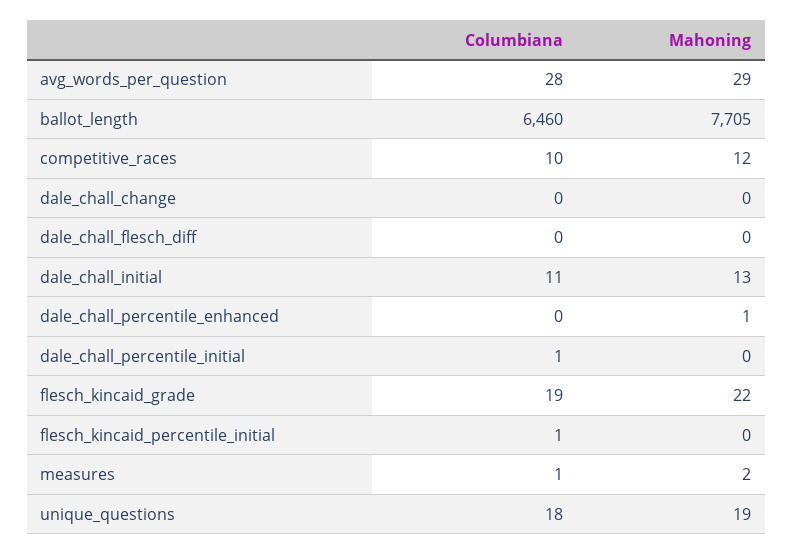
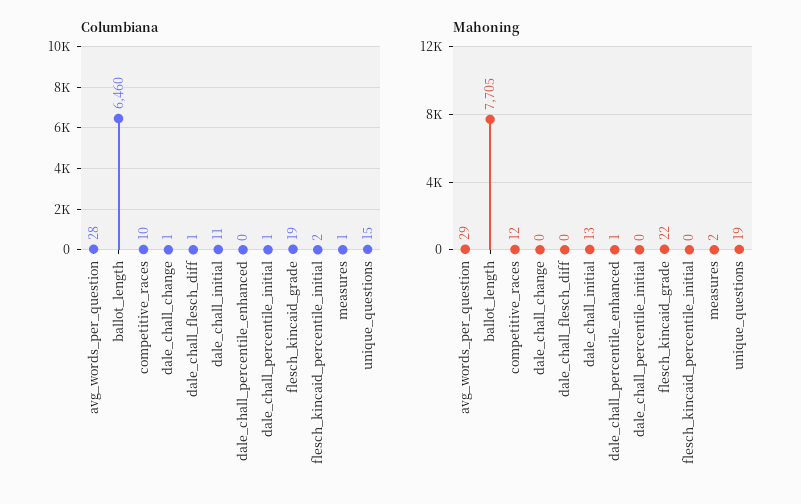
  {
    "Columbiana": {
      "avg_words_per_question": 28,
      "ballot_length": 6460,
      "competitive_races": 10,
-     "dale_chall_change": 0,
+     "dale_chall_change": 1,
-     "dale_chall_flesch_diff": 0,
+     "dale_chall_flesch_diff": 1,
      "dale_chall_initial": 11,
      "dale_chall_percentile_enhanced": 0,
      "dale_chall_percentile_initial": 1,
      "flesch_kincaid_grade": 19,
-     "flesch_kincaid_percentile_initial": 1,
+     "flesch_kincaid_percentile_initial": 2,
      "measures": 1,
-     "unique_questions": 18
+     "unique_questions": 15
    },
    "Mahoning": {
      "avg_words_per_question": 29,
      "ballot_length": 7705,
      "competitive_races": 12,
      "dale_chall_change": 0,
      "dale_chall_flesch_diff": 0,
      "dale_chall_initial": 13,
      "dale_chall_percentile_enhanced": 1,
      "dale_chall_percentile_initial": 0,
      "flesch_kincaid_grade": 22,
      "flesch_kincaid_percentile_initial": 0,
      "measures": 2,
      "unique_questions": 19
    }
  }

